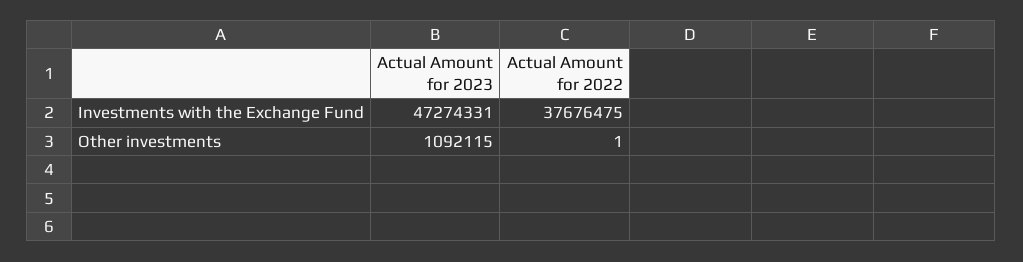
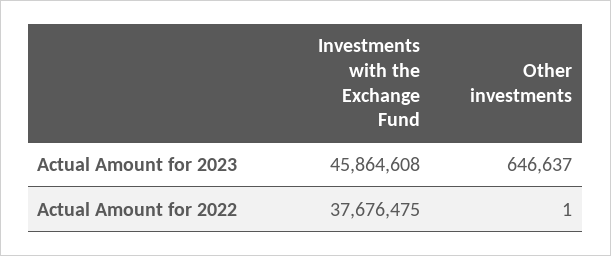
  {
    "Actual Amount for 2023": {
-     "Investments with the Exchange Fund": 47274331,
+     "Investments with the Exchange Fund": 45864608,
-     "Other investments": 1092115
+     "Other investments": 646637
    },
    "Actual Amount for 2022": {
      "Investments with the Exchange Fund": 37676475,
      "Other investments": 1
    }
  }

